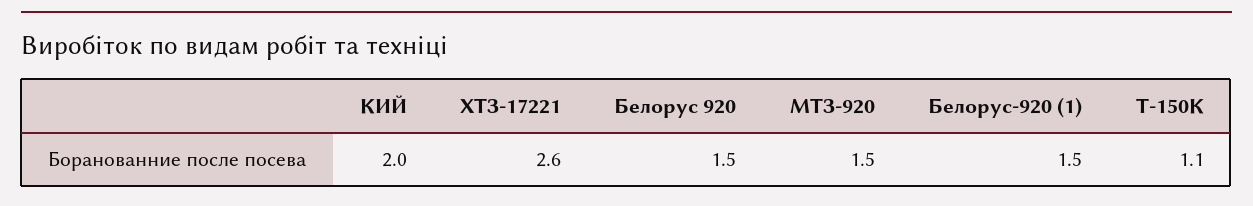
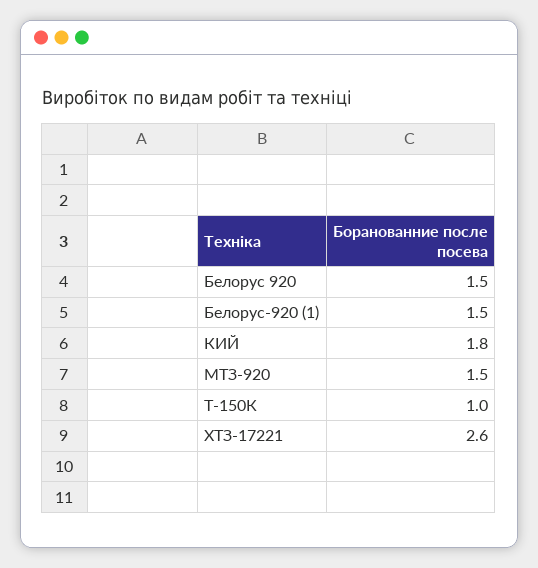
  {
-   "КИЙ": 2,
+   "КИЙ": 1.8,
    "ХТЗ-17221": 2.6,
    "Белорус 920": 1.5,
    "МТЗ-920": 1.5,
    "Белорус-920 (1)": 1.5,
-   "Т-150К": 1.1
+   "Т-150К": 1
  }

